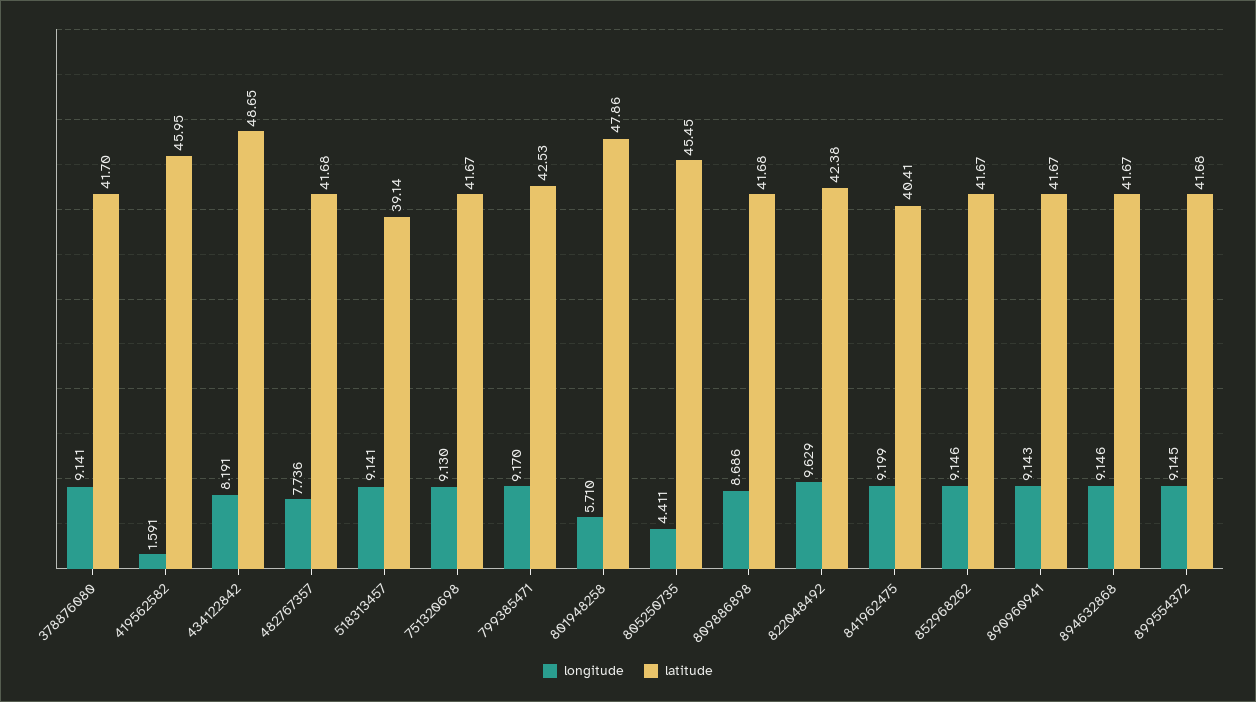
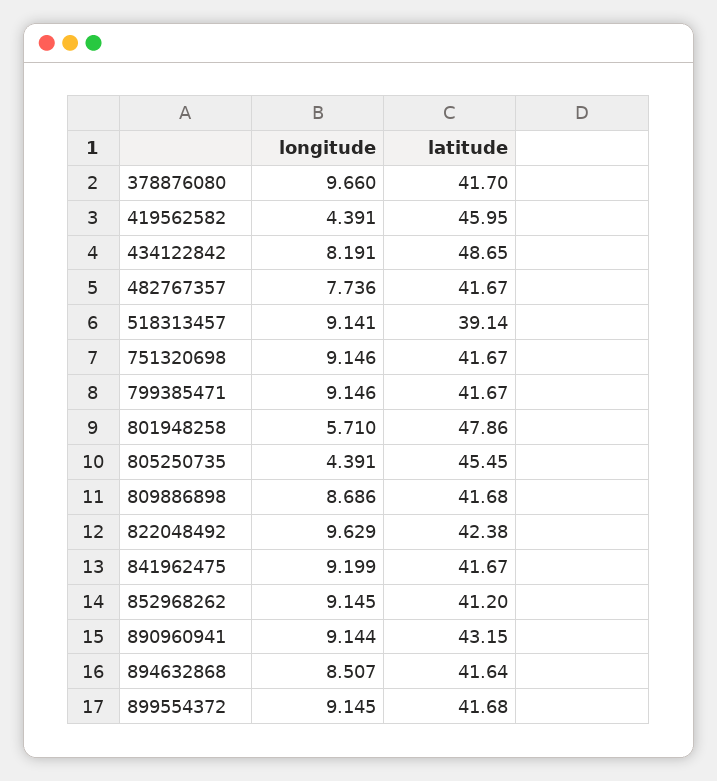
  {
    "longitude": {
-     "378876080": 9.141,
+     "378876080": 9.66,
-     "419562582": 1.591,
+     "419562582": 4.391,
      "434122842": 8.191,
      "482767357": 7.736,
      "518313457": 9.141,
-     "751320698": 9.13,
+     "751320698": 9.146,
-     "799385471": 9.17,
+     "799385471": 9.146,
      "801948258": 5.71,
-     "805250735": 4.411,
+     "805250735": 4.391,
      "809886898": 8.686,
      "822048492": 9.629,
      "841962475": 9.199,
-     "852968262": 9.146,
+     "852968262": 9.145,
-     "890960941": 9.143,
+     "890960941": 9.144,
-     "894632868": 9.146,
+     "894632868": 8.507,
      "899554372": 9.145
    },
    "latitude": {
      "378876080": 41.7,
      "419562582": 45.95,
      "434122842": 48.65,
-     "482767357": 41.68,
+     "482767357": 41.67,
      "518313457": 39.14,
      "751320698": 41.67,
-     "799385471": 42.53,
+     "799385471": 41.67,
      "801948258": 47.86,
      "805250735": 45.45,
      "809886898": 41.68,
      "822048492": 42.38,
-     "841962475": 40.41,
+     "841962475": 41.67,
-     "852968262": 41.67,
+     "852968262": 41.2,
-     "890960941": 41.67,
+     "890960941": 43.15,
-     "894632868": 41.67,
+     "894632868": 41.64,
      "899554372": 41.68
    }
  }

